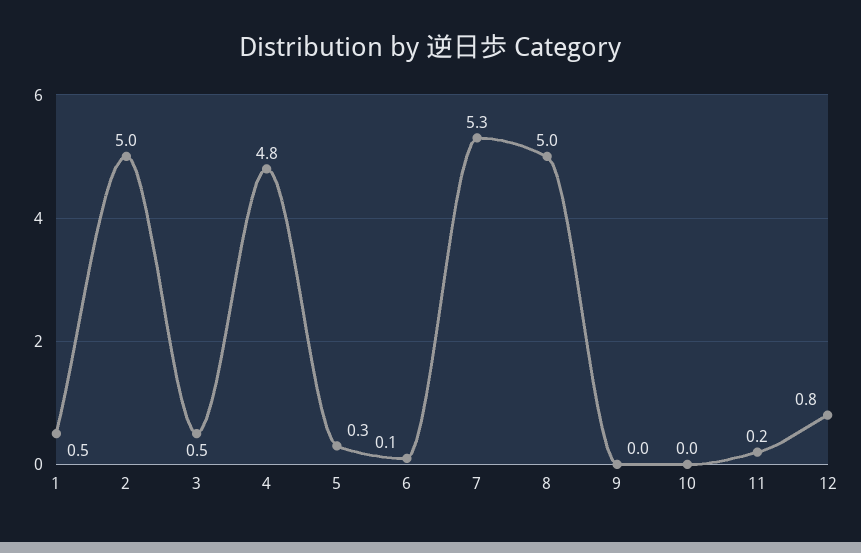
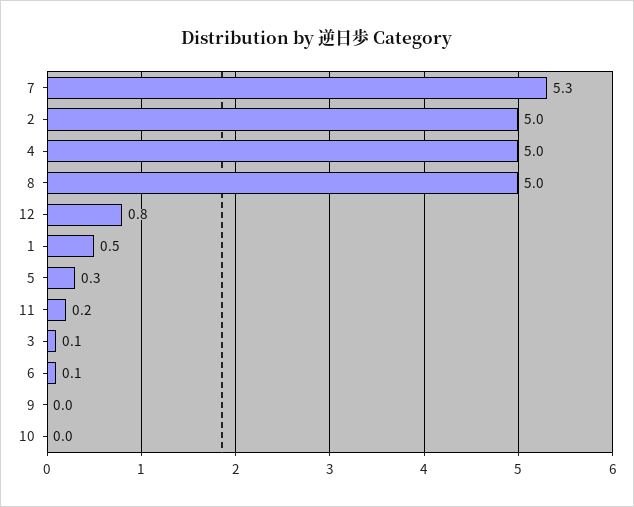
  {
    "1": 0.5,
    "2": 5,
-   "3": 0.5,
+   "3": 0.1,
-   "4": 4.8,
+   "4": 5,
    "5": 0.3,
    "6": 0.1,
    "7": 5.3,
    "8": 5,
    "9": 0,
    "10": 0,
    "11": 0.2,
    "12": 0.8
  }

